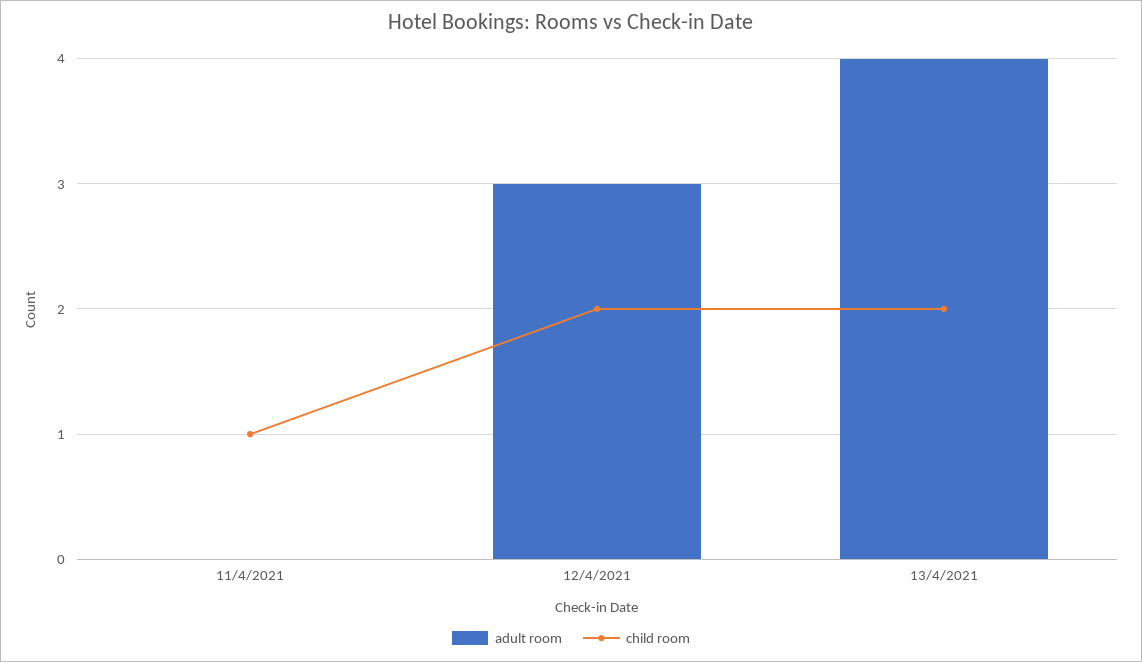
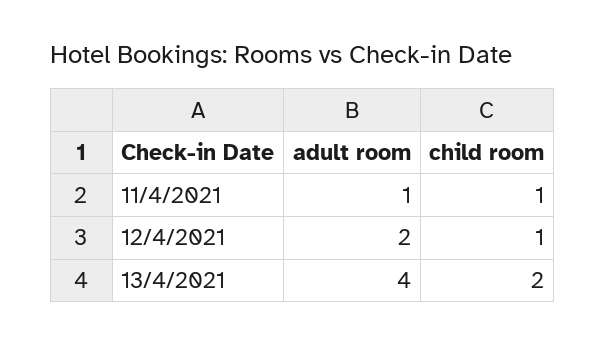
  {
    "adult room": {
-     "11/4/2021": 0,
+     "11/4/2021": 1,
-     "12/4/2021": 3,
+     "12/4/2021": 2,
      "13/4/2021": 4
    },
    "child room": {
      "11/4/2021": 1,
-     "12/4/2021": 2,
+     "12/4/2021": 1,
      "13/4/2021": 2
    }
  }

